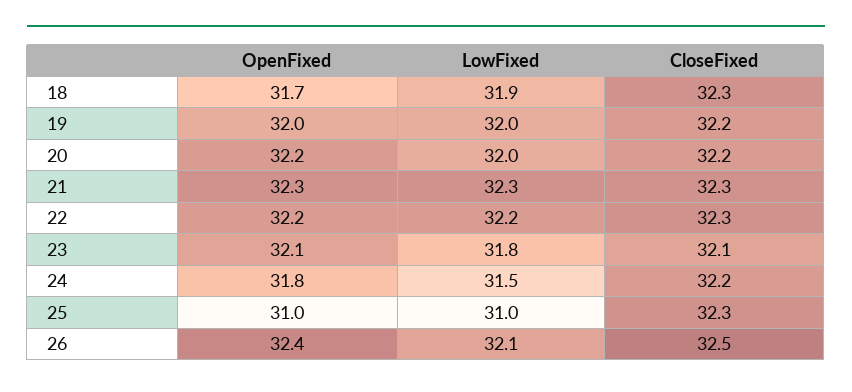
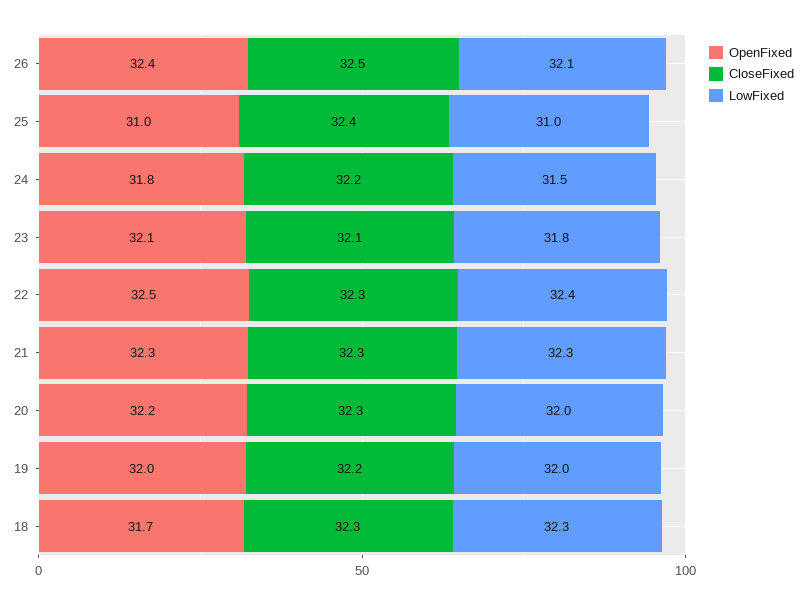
  {
    "OpenFixed": {
      "18": 31.7,
      "19": 32,
      "20": 32.2,
      "21": 32.3,
-     "22": 32.2,
+     "22": 32.5,
      "23": 32.1,
      "24": 31.8,
      "25": 31,
      "26": 32.4
    },
    "LowFixed": {
-     "18": 31.9,
+     "18": 32.3,
      "19": 32,
      "20": 32,
      "21": 32.3,
-     "22": 32.2,
+     "22": 32.4,
      "23": 31.8,
      "24": 31.5,
      "25": 31,
      "26": 32.1
    },
    "CloseFixed": {
      "18": 32.3,
      "19": 32.2,
-     "20": 32.2,
+     "20": 32.3,
      "21": 32.3,
      "22": 32.3,
      "23": 32.1,
      "24": 32.2,
-     "25": 32.3,
+     "25": 32.4,
      "26": 32.5
    }
  }

